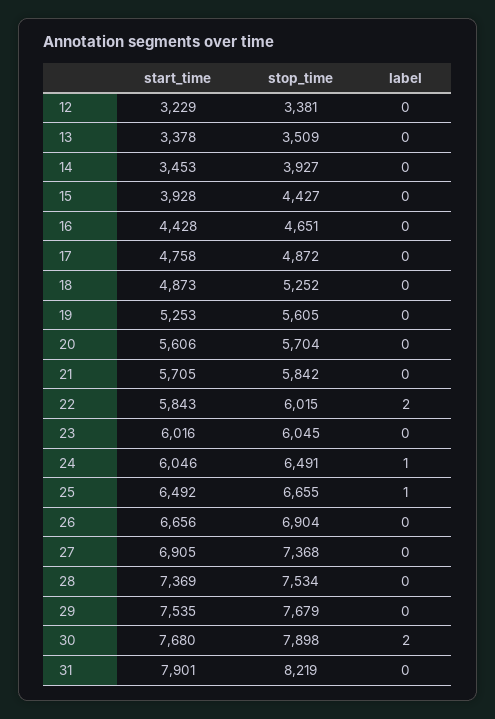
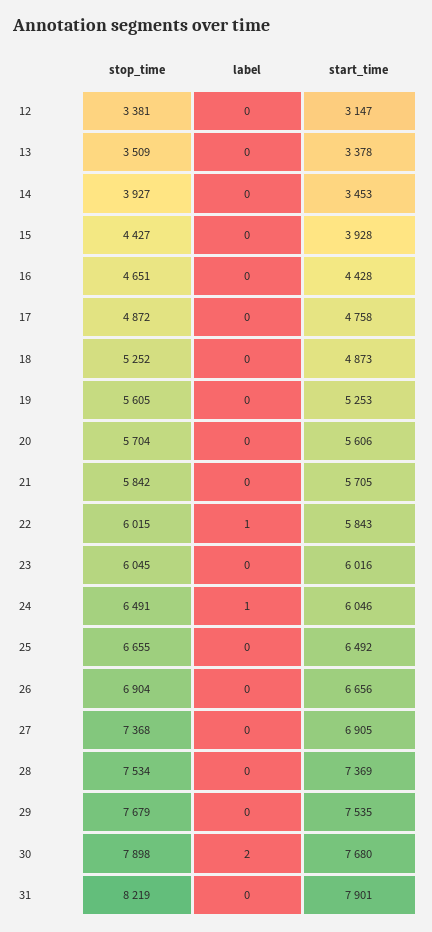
  {
    "start_time": {
-     "12": 3229,
+     "12": 3147,
      "13": 3378,
      "14": 3453,
      "15": 3928,
      "16": 4428,
      "17": 4758,
      "18": 4873,
      "19": 5253,
      "20": 5606,
      "21": 5705,
      "22": 5843,
      "23": 6016,
      "24": 6046,
      "25": 6492,
      "26": 6656,
      "27": 6905,
      "28": 7369,
      "29": 7535,
      "30": 7680,
      "31": 7901
    },
    "stop_time": {
      "12": 3381,
      "13": 3509,
      "14": 3927,
      "15": 4427,
      "16": 4651,
      "17": 4872,
      "18": 5252,
      "19": 5605,
      "20": 5704,
      "21": 5842,
      "22": 6015,
      "23": 6045,
      "24": 6491,
      "25": 6655,
      "26": 6904,
      "27": 7368,
      "28": 7534,
      "29": 7679,
      "30": 7898,
      "31": 8219
    },
    "label": {
      "12": 0,
      "13": 0,
      "14": 0,
      "15": 0,
      "16": 0,
      "17": 0,
      "18": 0,
      "19": 0,
      "20": 0,
      "21": 0,
-     "22": 2,
+     "22": 1,
      "23": 0,
      "24": 1,
-     "25": 1,
+     "25": 0,
      "26": 0,
      "27": 0,
      "28": 0,
      "29": 0,
      "30": 2,
      "31": 0
    }
  }

